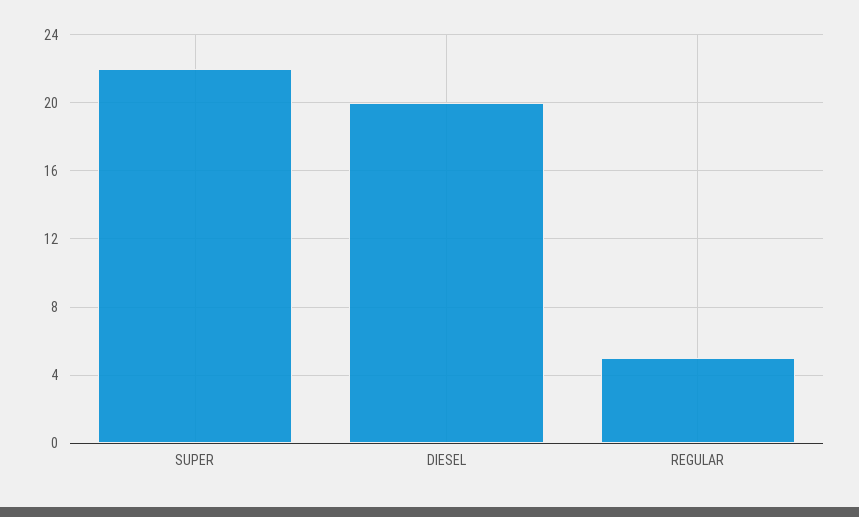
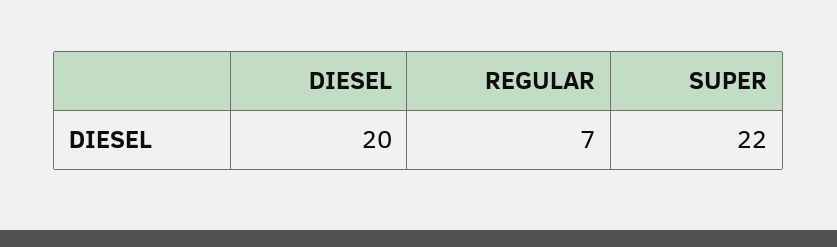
  {
    "SUPER": 22,
    "DIESEL": 20,
-   "REGULAR": 5
+   "REGULAR": 7
  }

